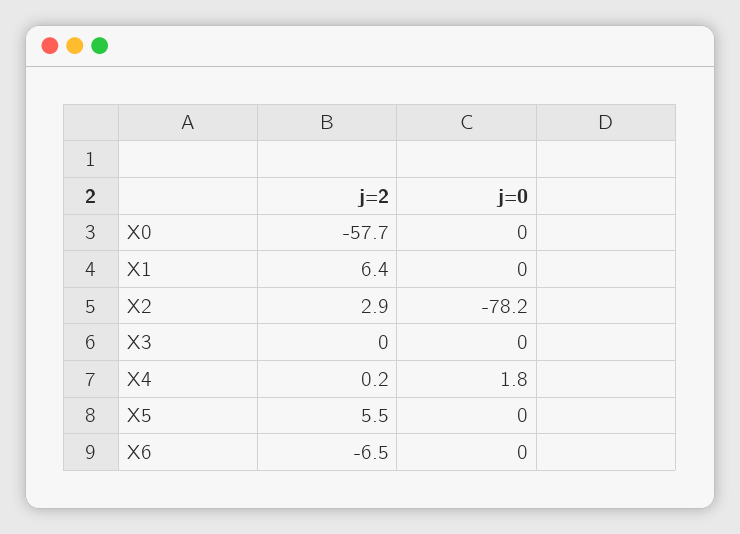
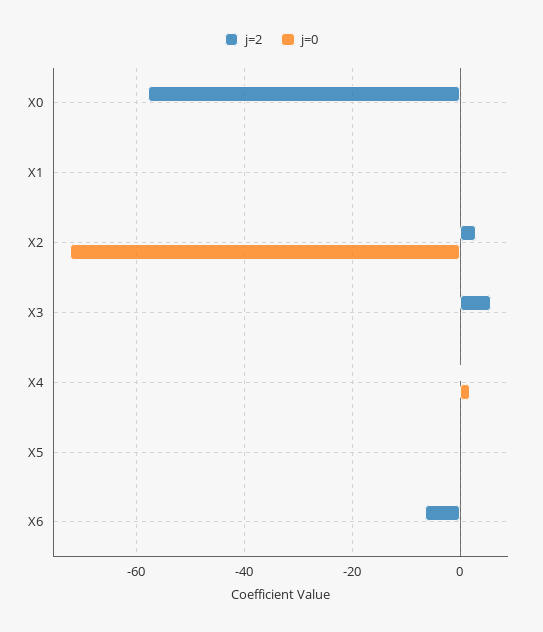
  {
    "j=2": {
      "X0": -57.7,
-     "X1": 6.4,
+     "X1": 0,
      "X2": 2.9,
-     "X3": 0,
+     "X3": 6,
      "X4": 0.2,
-     "X5": 5.5,
+     "X5": 0,
      "X6": -6.5
    },
    "j=0": {
      "X0": 0,
      "X1": 0,
-     "X2": -78.2,
+     "X2": -72,
      "X3": 0,
      "X4": 1.8,
      "X5": 0,
      "X6": 0
    }
  }

